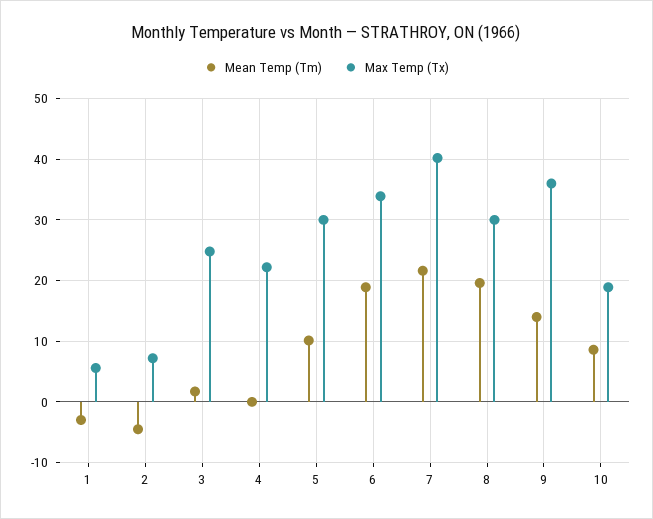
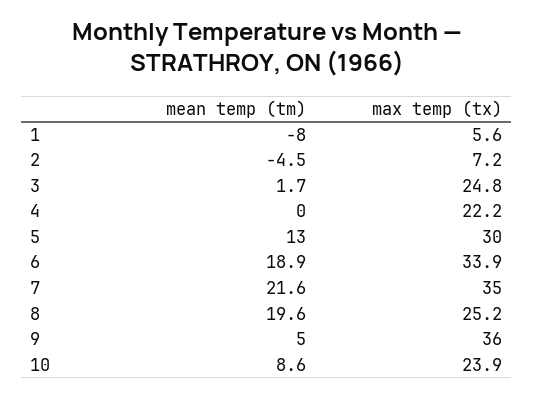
  {
    "Mean Temp (Tm)": {
-     "1": -3,
+     "1": -8,
      "2": -4.5,
      "3": 1.7,
      "4": 0,
-     "5": 10,
+     "5": 13,
      "6": 18.9,
      "7": 21.6,
      "8": 19.6,
-     "9": 14,
+     "9": 5,
      "10": 8.6
    },
    "Max Temp (Tx)": {
      "1": 5.6,
      "2": 7.2,
      "3": 24.8,
      "4": 22.2,
      "5": 30,
      "6": 33.9,
-     "7": 40,
+     "7": 35,
-     "8": 30,
+     "8": 25.2,
      "9": 36,
-     "10": 19
+     "10": 23.9
    }
  }

